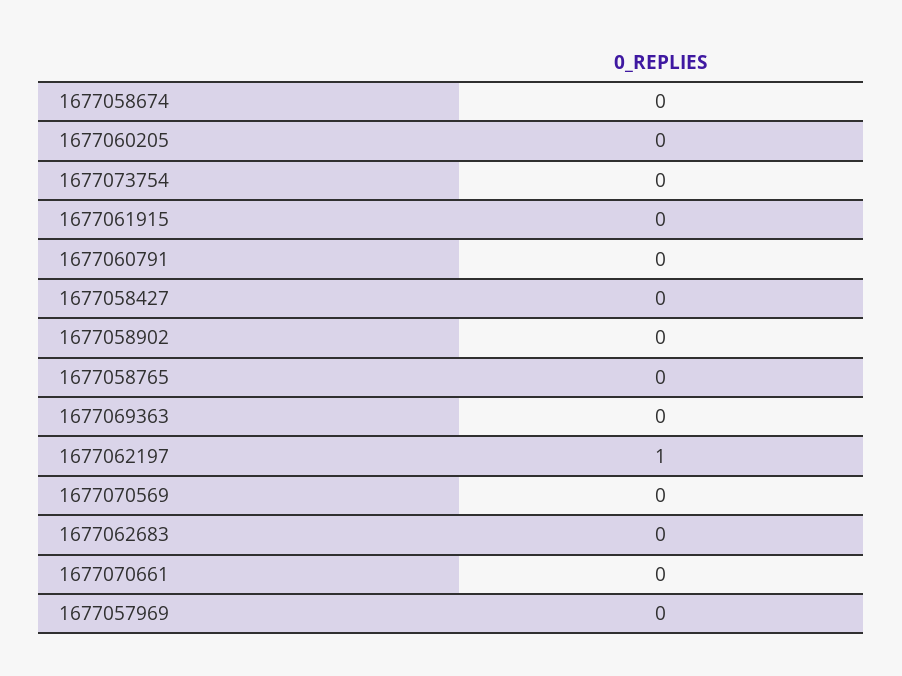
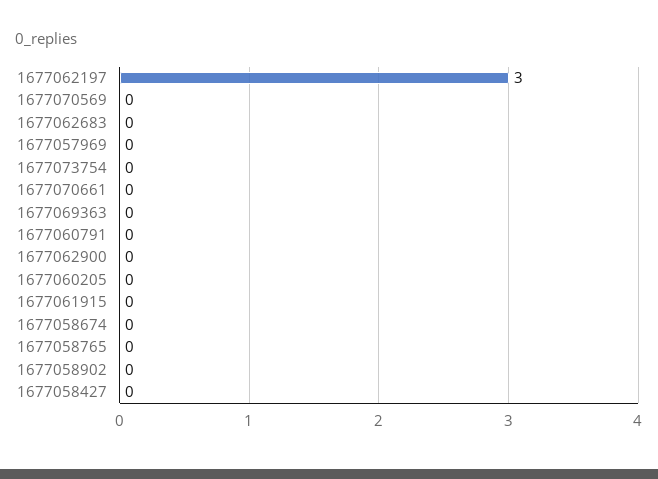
  {
    "1677058674": 0,
    "1677060205": 0,
    "1677073754": 0,
    "1677061915": 0,
    "1677060791": 0,
    "1677058427": 0,
    "1677058902": 0,
    "1677058765": 0,
    "1677069363": 0,
-   "1677062197": 1,
+   "1677062197": 3,
    "1677070569": 0,
    "1677062683": 0,
    "1677070661": 0,
-   "1677057969": 0
+   "1677057969": 0,
+   "1677062900": 0
  }

